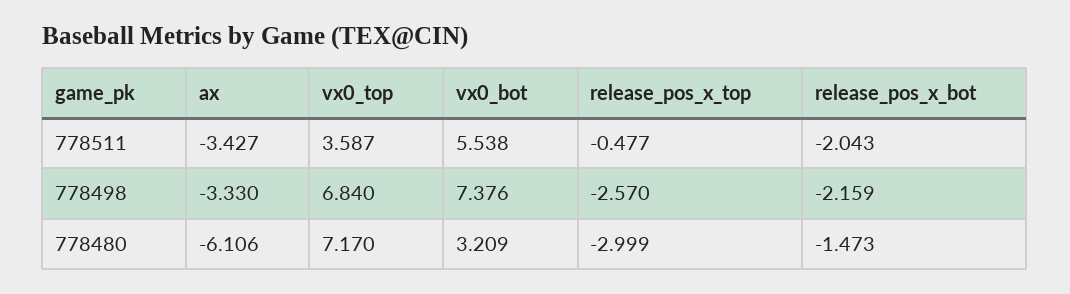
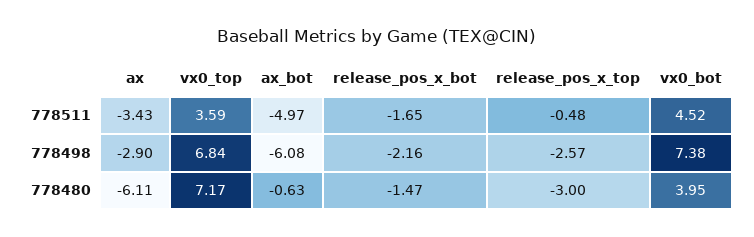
  {
    "ax": {
      "778511": -3.427,
-     "778498": -3.33,
+     "778498": -2.9,
      "778480": -6.106
    },
    "vx0_top": {
      "778511": 3.587,
      "778498": 6.84,
      "778480": 7.17
    },
    "vx0_bot": {
-     "778511": 5.538,
+     "778511": 4.52,
      "778498": 7.376,
-     "778480": 3.209
+     "778480": 3.95
    },
    "release_pos_x_top": {
      "778511": -0.477,
      "778498": -2.57,
      "778480": -2.999
    },
    "release_pos_x_bot": {
-     "778511": -2.043,
+     "778511": -1.65,
      "778498": -2.159,
      "778480": -1.473
-   }
+   },
+   "ax_bot": {
+     "778511": -4.97,
+     "778498": -6.08,
+     "778480": -0.63
+   }
  }

